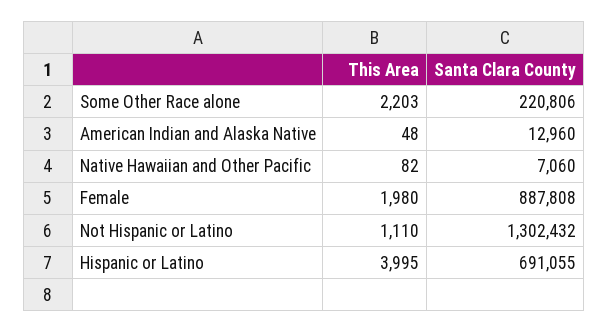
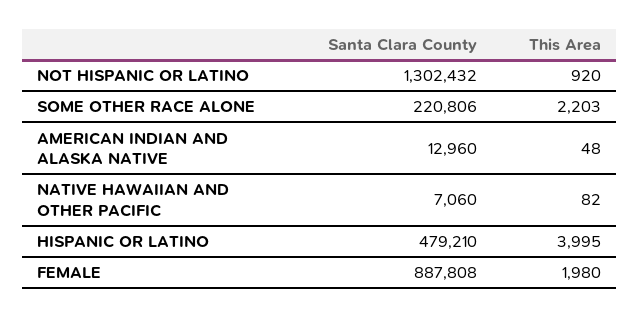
  {
    "This Area": {
      "Some Other Race alone": 2203,
      "American Indian and Alaska Native": 48,
      "Native Hawaiian and Other Pacific": 82,
      "Female": 1980,
-     "Not Hispanic or Latino": 1110,
+     "Not Hispanic or Latino": 920,
      "Hispanic or Latino": 3995
    },
    "Santa Clara County": {
      "Some Other Race alone": 220806,
      "American Indian and Alaska Native": 12960,
      "Native Hawaiian and Other Pacific": 7060,
      "Female": 887808,
      "Not Hispanic or Latino": 1302432,
-     "Hispanic or Latino": 691055
+     "Hispanic or Latino": 479210
    }
  }

